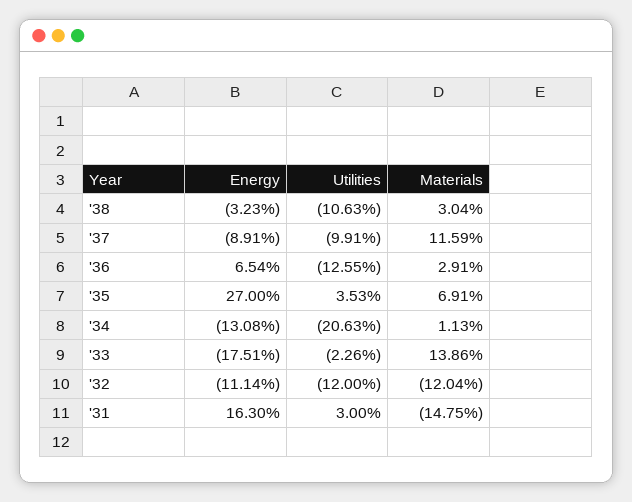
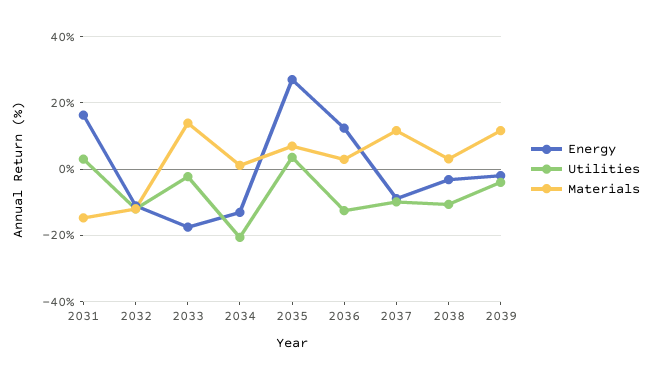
  {
    "Energy": {
      "'38": -3.23,
      "'37": -8.91,
-     "'36": 6.54,
+     "'36": 12,
      "'35": 27,
      "'34": -13.08,
      "'33": -17.51,
      "'32": -11.14,
-     "'31": 16.3
+     "'31": 16.3,
+     "2039": -2
    },
    "Utilities": {
      "'38": -10.63,
      "'37": -9.91,
      "'36": -12.55,
      "'35": 3.53,
      "'34": -20.63,
      "'33": -2.26,
      "'32": -12,
-     "'31": 3
+     "'31": 3,
+     "2039": -4
    },
    "Materials": {
      "'38": 3.04,
      "'37": 11.59,
      "'36": 2.91,
      "'35": 6.91,
      "'34": 1.13,
      "'33": 13.86,
      "'32": -12.04,
-     "'31": -14.75
+     "'31": -14.75,
+     "2039": 12
    }
  }

